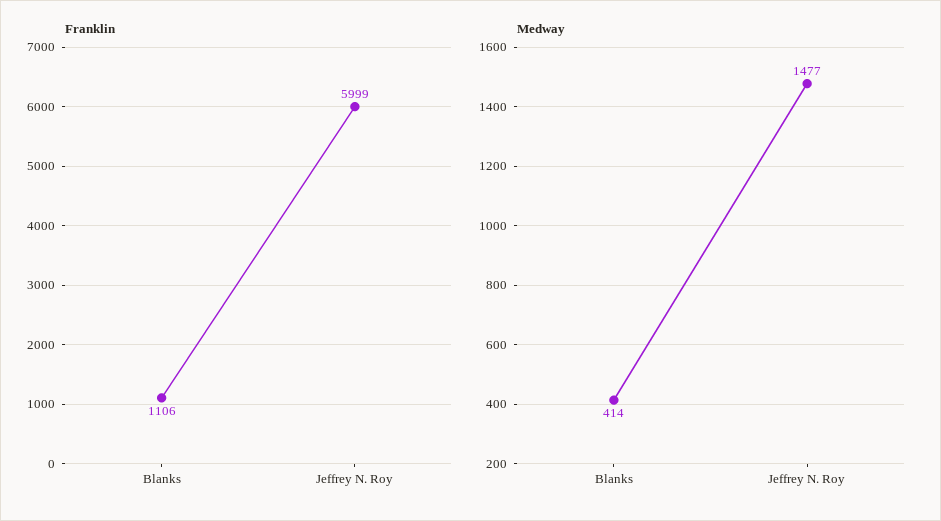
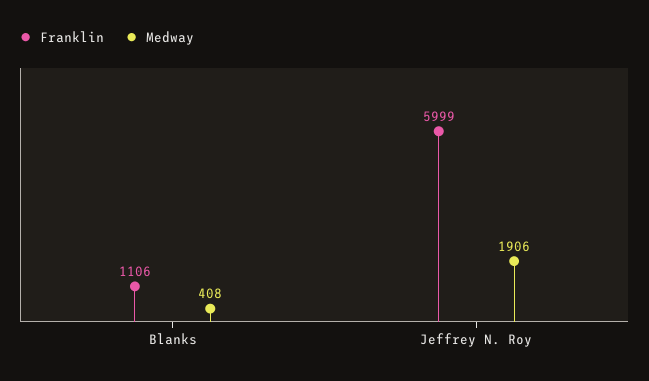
  {
    "Franklin": {
      "Blanks": 1106,
      "Jeffrey N. Roy": 5999
    },
    "Medway": {
-     "Blanks": 414,
+     "Blanks": 408,
-     "Jeffrey N. Roy": 1477
+     "Jeffrey N. Roy": 1906
    }
  }

